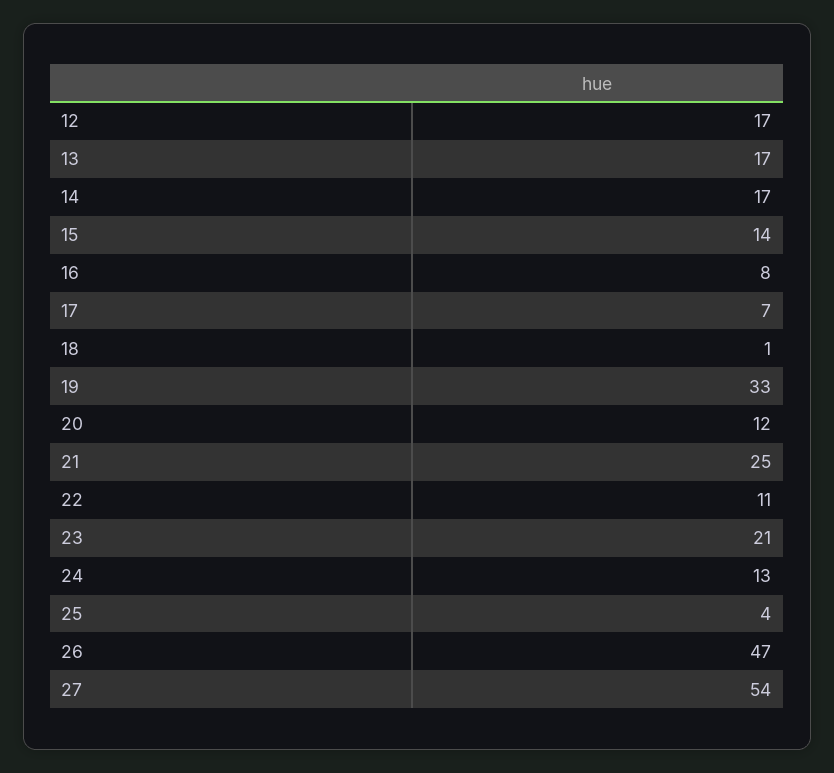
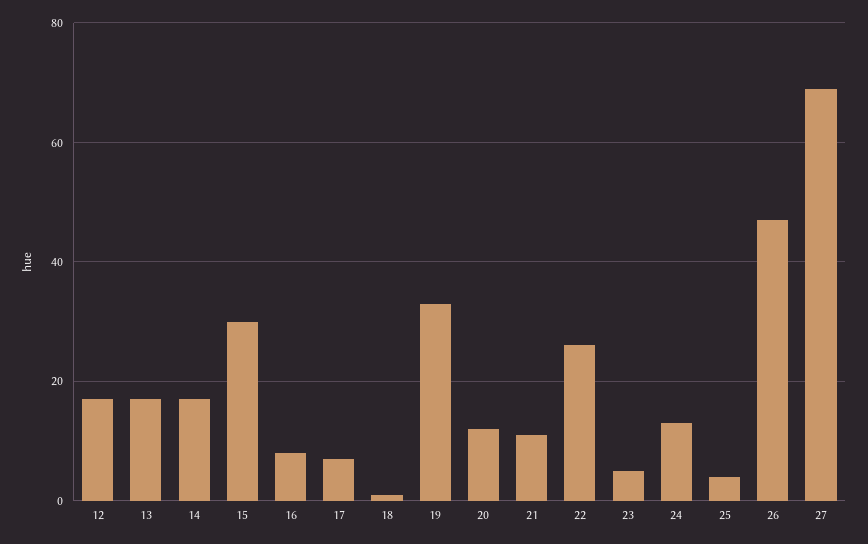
  {
    "12": 17,
    "13": 17,
    "14": 17,
-   "15": 14,
+   "15": 30,
    "16": 8,
    "17": 7,
    "18": 1,
    "19": 33,
    "20": 12,
-   "21": 25,
+   "21": 10,
-   "22": 11,
+   "22": 25,
-   "23": 21,
+   "23": 5,
    "24": 13,
    "25": 4,
    "26": 47,
-   "27": 54
+   "27": 70
  }

